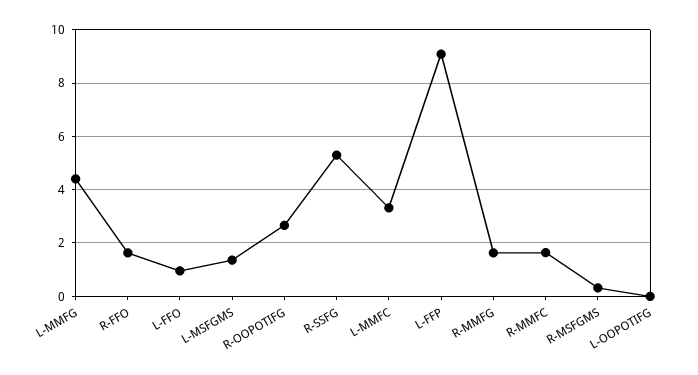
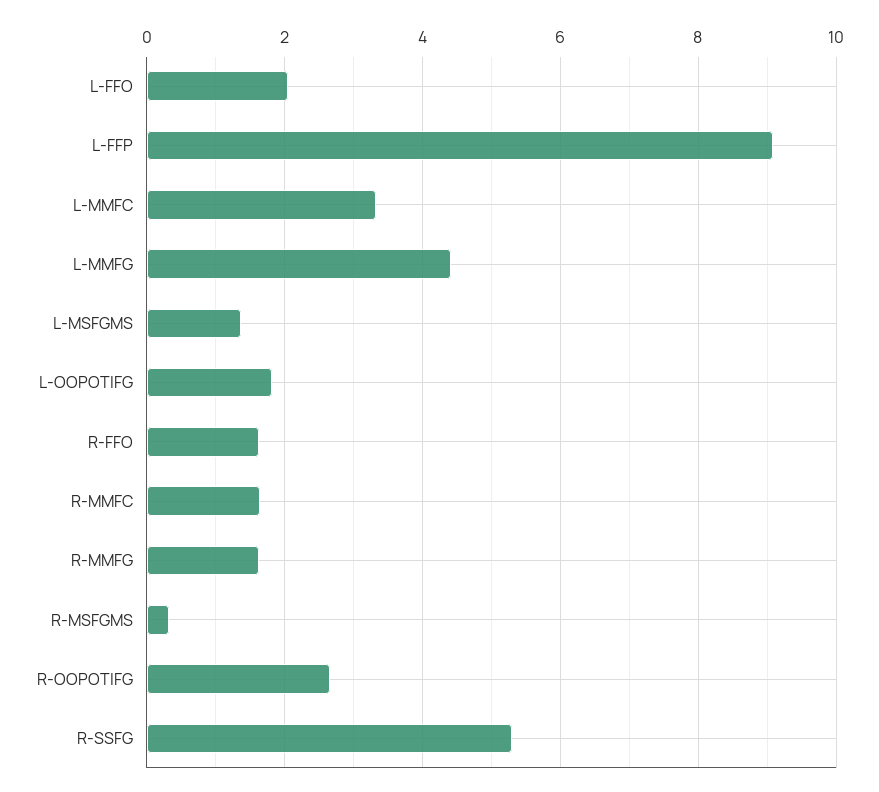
  {
    "L-MMFG": 4.4,
    "R-FFO": 1.6,
-   "L-FFO": 1,
+   "L-FFO": 2,
    "L-MSFGMS": 1.4,
    "R-OOPOTIFG": 2.6,
    "R-SSFG": 5.4,
    "L-MMFC": 3.4,
    "L-FFP": 9,
    "R-MMFG": 1.6,
    "R-MMFC": 1.6,
    "R-MSFGMS": 0.4,
-   "L-OOPOTIFG": 0
+   "L-OOPOTIFG": 1.8
  }

